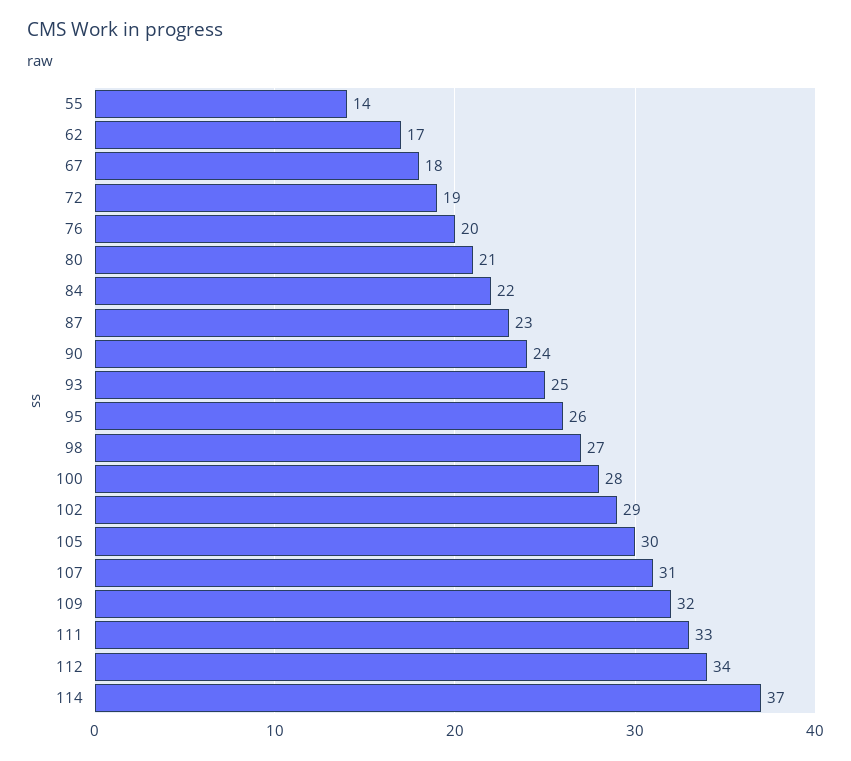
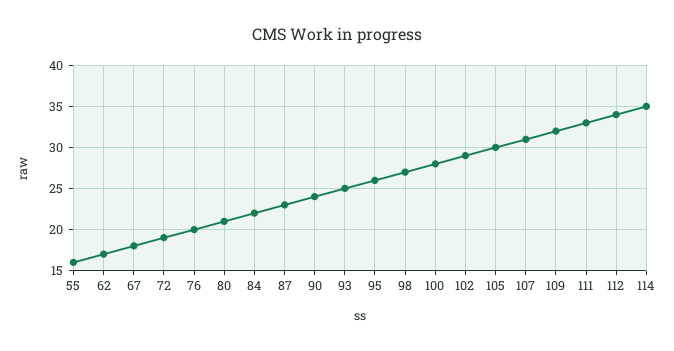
  {
-   "55": 14,
+   "55": 16,
    "62": 17,
    "67": 18,
    "72": 19,
    "76": 20,
    "80": 21,
    "84": 22,
    "87": 23,
    "90": 24,
    "93": 25,
    "95": 26,
    "98": 27,
    "100": 28,
    "102": 29,
    "105": 30,
    "107": 31,
    "109": 32,
    "111": 33,
    "112": 34,
-   "114": 37
+   "114": 35
  }

